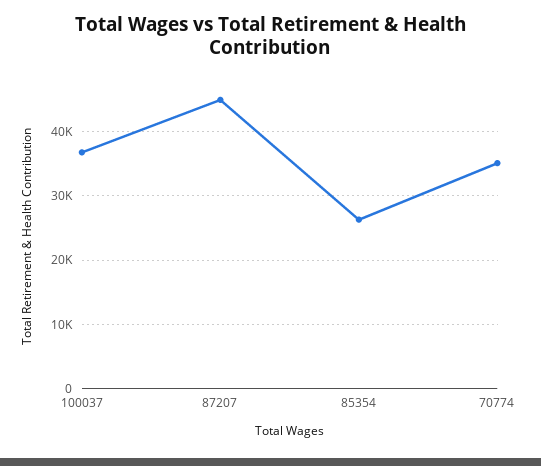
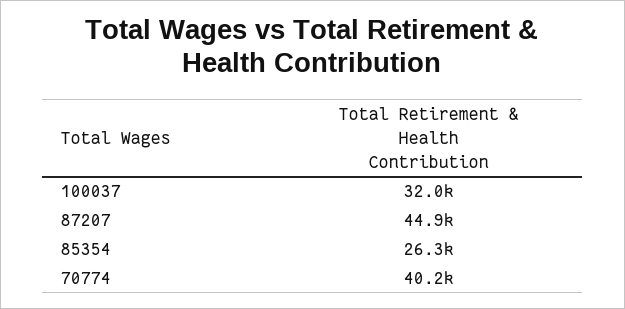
  {
-   "100037": 37000,
+   "100037": 32000,
    "87207": 44900,
    "85354": 26300,
-   "70774": 35000
+   "70774": 40200
  }

